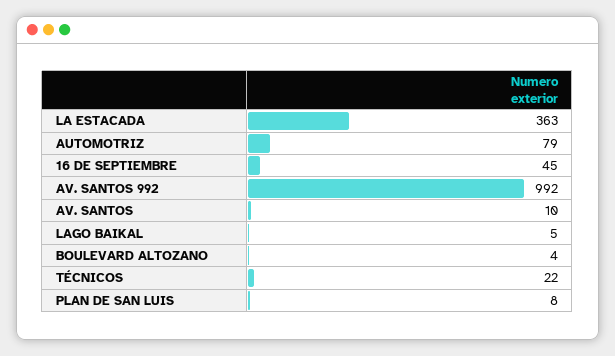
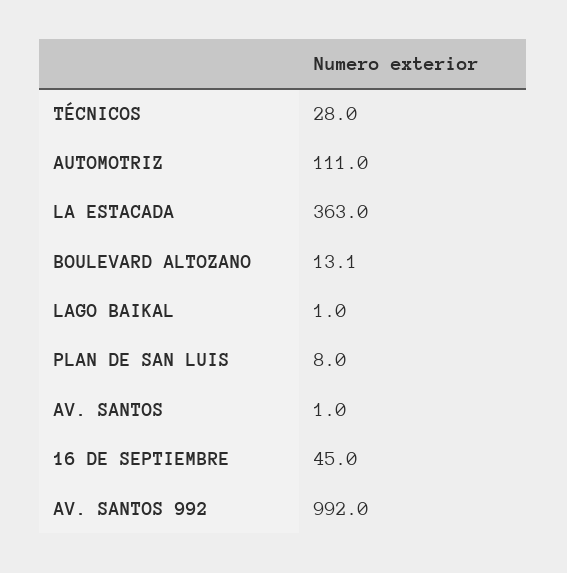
  {
    "LA ESTACADA": 363,
-   "AUTOMOTRIZ": 79,
+   "AUTOMOTRIZ": 111,
    "16 DE SEPTIEMBRE": 45,
    "AV. SANTOS 992": 992,
-   "AV. SANTOS": 10,
+   "AV. SANTOS": 1,
-   "LAGO BAIKAL": 5,
+   "LAGO BAIKAL": 1,
-   "BOULEVARD ALTOZANO": 4,
+   "BOULEVARD ALTOZANO": 13.1,
-   "TÉCNICOS": 22,
+   "TÉCNICOS": 28,
    "PLAN DE SAN LUIS": 8
  }

